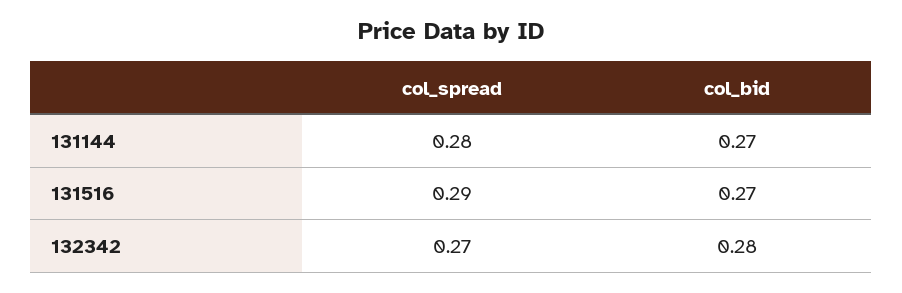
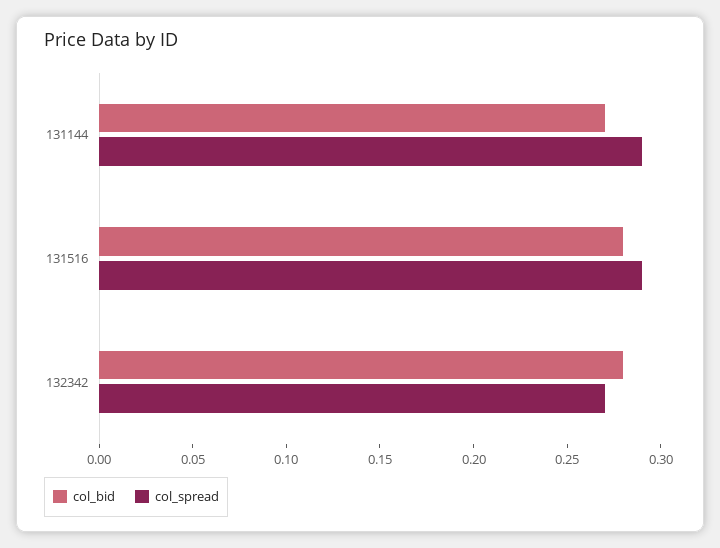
  {
    "col_spread": {
-     "131144": 0.28,
+     "131144": 0.29,
      "131516": 0.29,
      "132342": 0.27
    },
    "col_bid": {
      "131144": 0.27,
-     "131516": 0.27,
+     "131516": 0.28,
      "132342": 0.28
    }
  }

